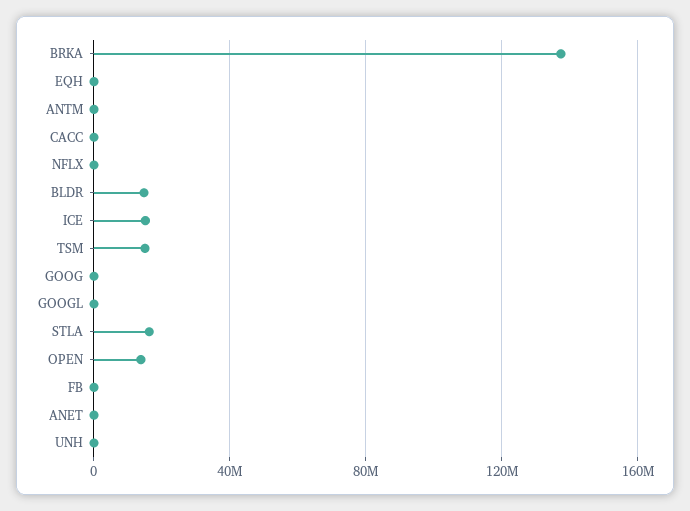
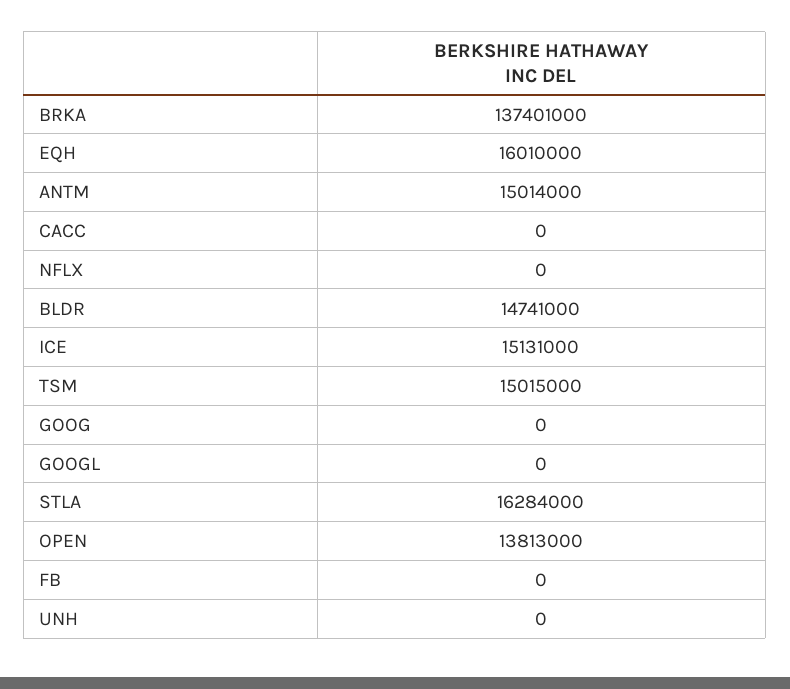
  {
    "BRKA": 137401000,
-   "EQH": 0,
+   "EQH": 16010000,
-   "ANTM": 0,
+   "ANTM": 15014000,
    "CACC": 0,
    "NFLX": 0,
    "BLDR": 14741000,
    "ICE": 15131000,
    "TSM": 15015000,
    "GOOG": 0,
    "GOOGL": 0,
    "STLA": 16284000,
    "OPEN": 13813000,
    "FB": 0,
-   "ANET": 0,
    "UNH": 0
  }

